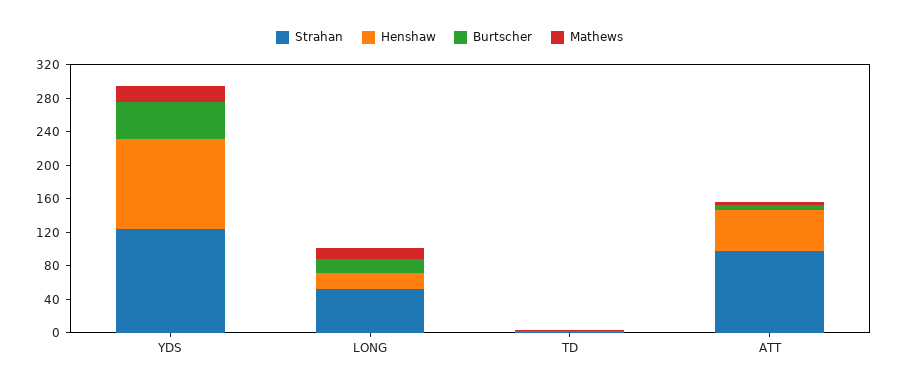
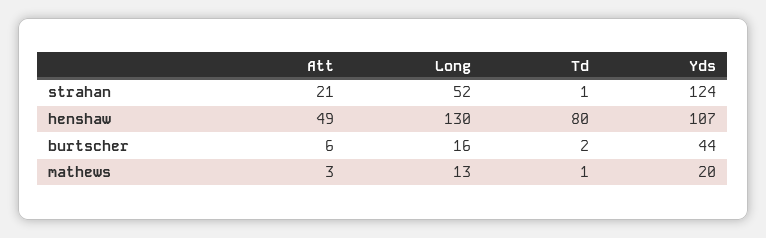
  {
    "Strahan": {
      "YDS": 124,
      "LONG": 52,
      "TD": 1,
-     "ATT": 100
+     "ATT": 21
    },
    "Henshaw": {
      "YDS": 107,
-     "LONG": 20,
+     "LONG": 130,
-     "TD": 0,
+     "TD": 80,
      "ATT": 49
    },
    "Burtscher": {
      "YDS": 44,
      "LONG": 16,
      "TD": 2,
      "ATT": 6
    },
    "Mathews": {
      "YDS": 20,
      "LONG": 13,
      "TD": 1,
      "ATT": 3
    }
  }

